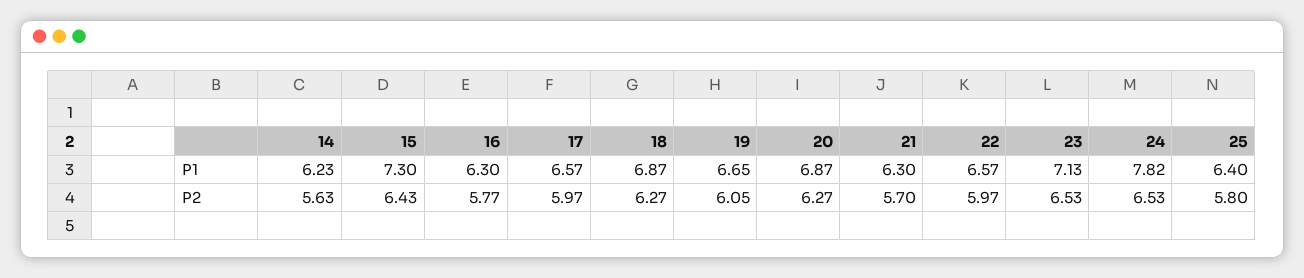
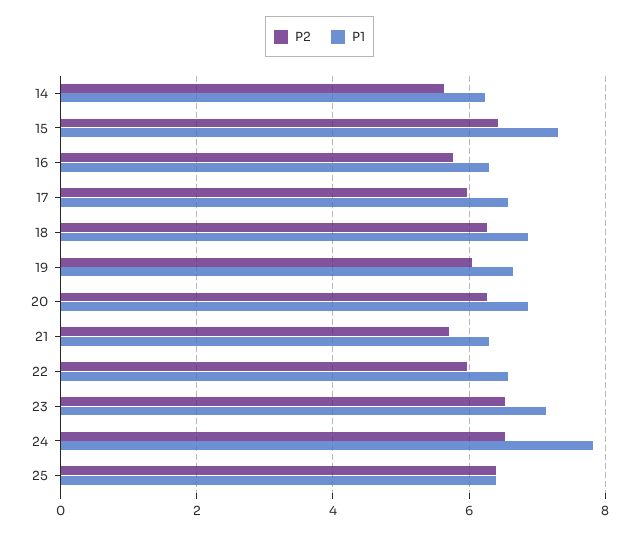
  {
    "P1": {
      "14": 6.23,
      "15": 7.3,
      "16": 6.3,
      "17": 6.57,
      "18": 6.87,
      "19": 6.65,
      "20": 6.87,
      "21": 6.3,
      "22": 6.57,
      "23": 7.13,
      "24": 7.82,
      "25": 6.4
    },
    "P2": {
      "14": 5.63,
      "15": 6.43,
      "16": 5.77,
      "17": 5.97,
      "18": 6.27,
      "19": 6.05,
      "20": 6.27,
      "21": 5.7,
      "22": 5.97,
      "23": 6.53,
      "24": 6.53,
-     "25": 5.8
+     "25": 6.4
    }
  }

